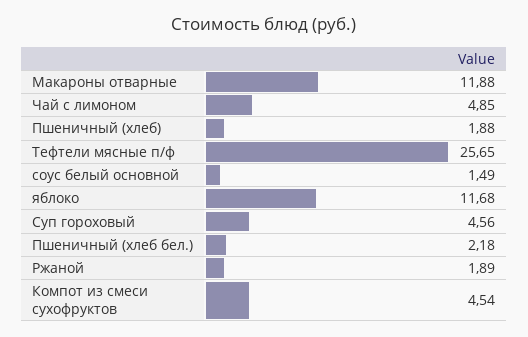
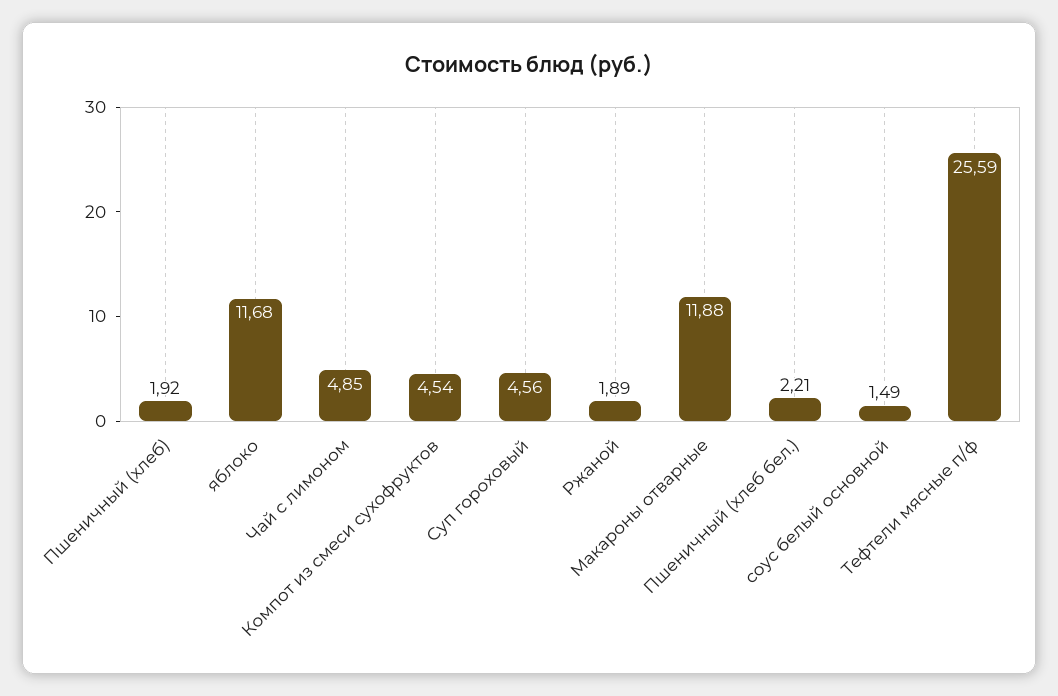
  {
    "Макароны отварные": 11.88,
    "Чай с лимоном": 4.85,
-   "Пшеничный (хлеб)": 1.88,
+   "Пшеничный (хлеб)": 1.92,
-   "Тефтели мясные п/ф": 25.65,
+   "Тефтели мясные п/ф": 25.59,
    "соус белый основной": 1.49,
    "яблоко": 11.68,
    "Суп гороховый": 4.56,
-   "Пшеничный (хлеб бел.)": 2.18,
+   "Пшеничный (хлеб бел.)": 2.21,
    "Ржаной": 1.89,
    "Компот из смеси сухофруктов": 4.54
  }

